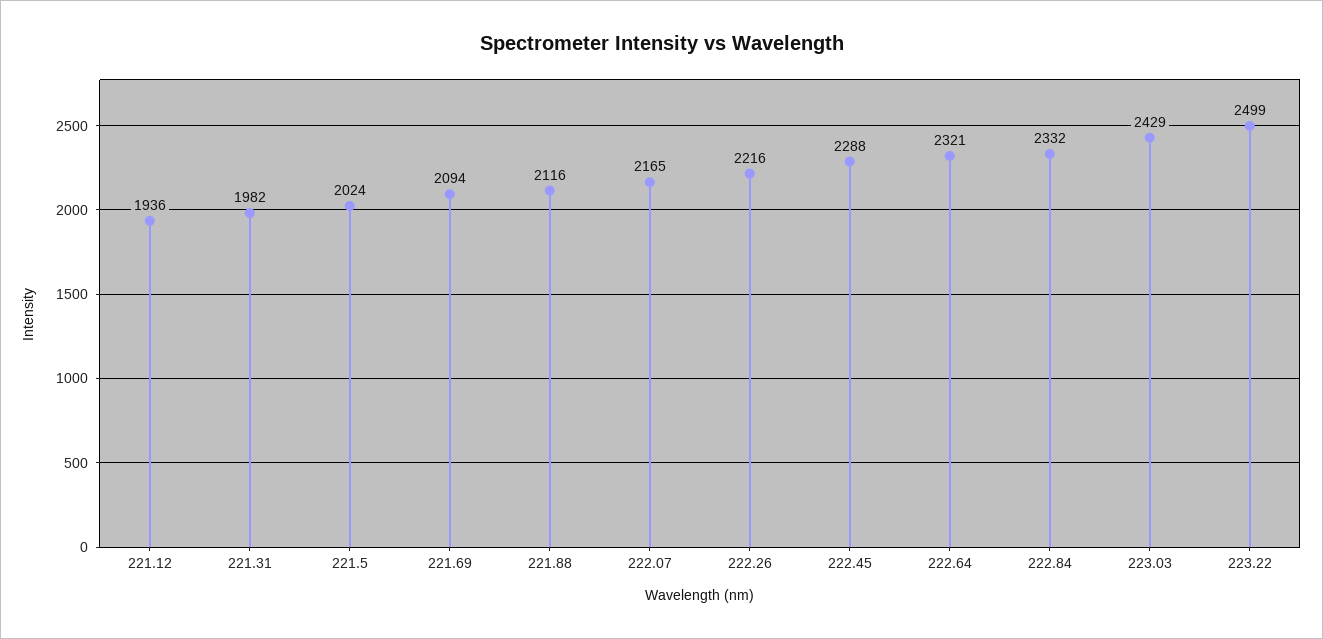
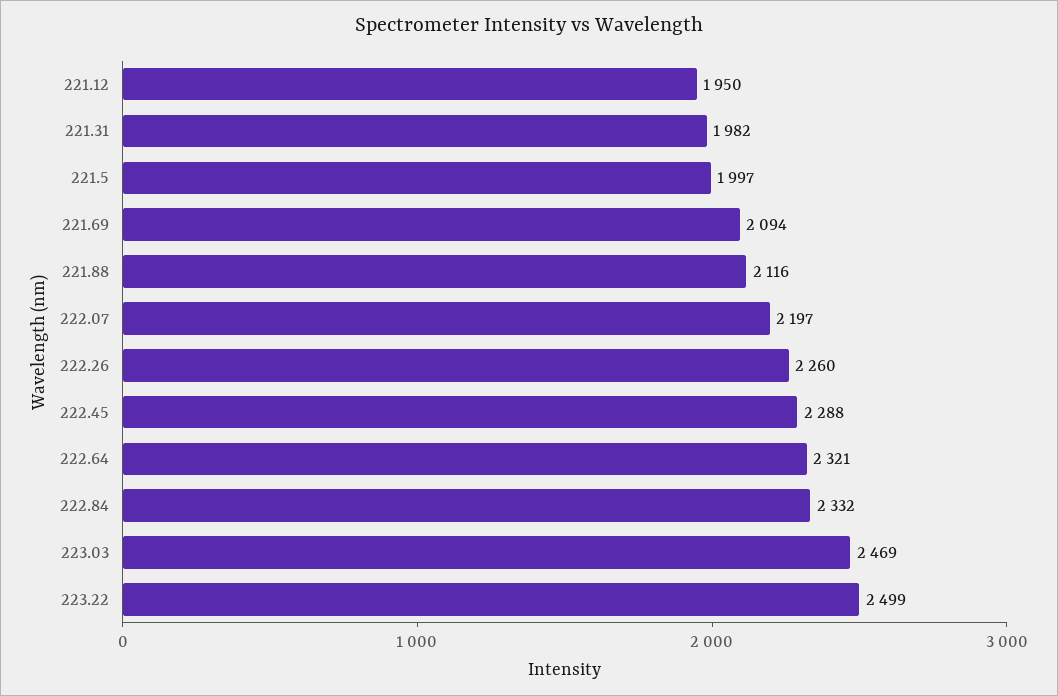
  {
-   "221.12": 1936,
+   "221.12": 1950,
    "221.31": 1982,
-   "221.5": 2024,
+   "221.5": 1997,
    "221.69": 2094,
    "221.88": 2116,
-   "222.07": 2165,
+   "222.07": 2197,
-   "222.26": 2216,
+   "222.26": 2260,
    "222.45": 2288,
    "222.64": 2321,
    "222.84": 2332,
-   "223.03": 2429,
+   "223.03": 2469,
    "223.22": 2499
  }

